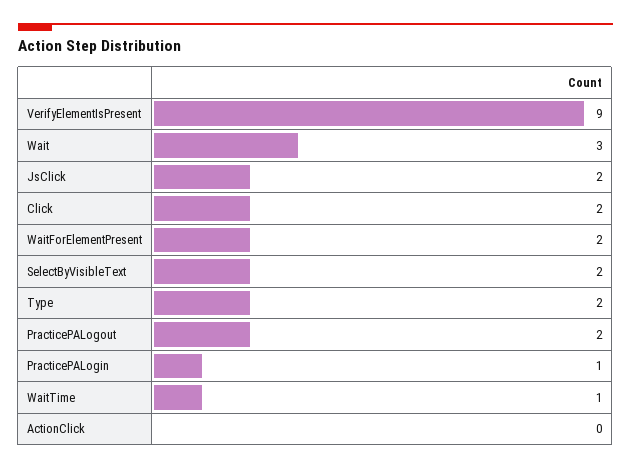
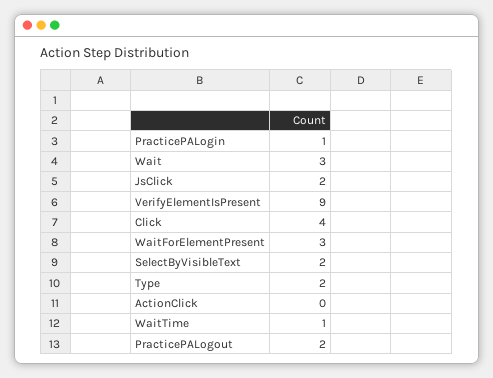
  {
    "VerifyElementIsPresent": 9,
    "Wait": 3,
    "JsClick": 2,
-   "Click": 2,
+   "Click": 4,
-   "WaitForElementPresent": 2,
+   "WaitForElementPresent": 3,
    "SelectByVisibleText": 2,
    "Type": 2,
    "PracticePALogout": 2,
    "PracticePALogin": 1,
    "WaitTime": 1,
    "ActionClick": 0
  }

